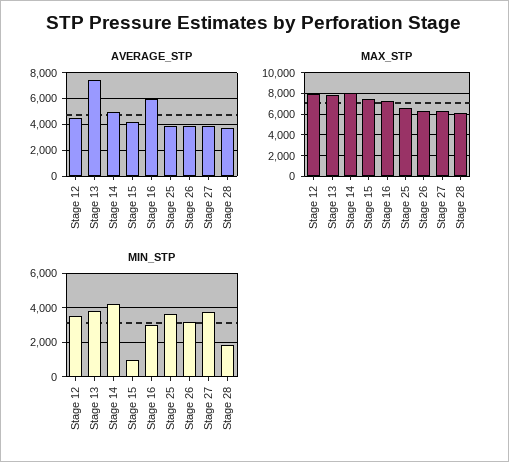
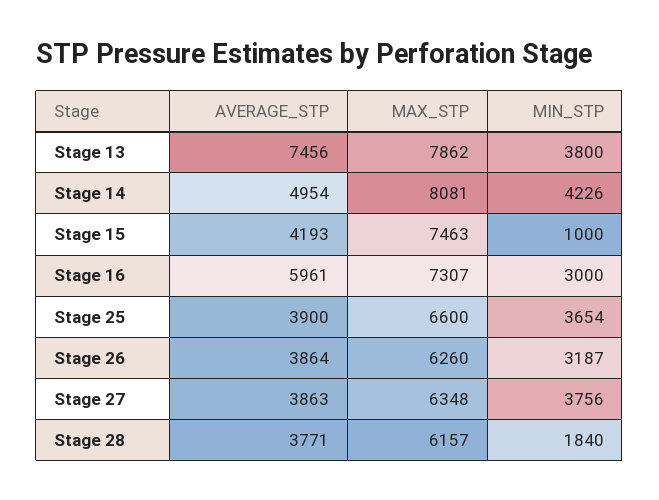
  {
    "AVERAGE_STP": {
-     "Stage 12": 4500,
      "Stage 13": 7456,
      "Stage 14": 4954,
      "Stage 15": 4193,
      "Stage 16": 5961,
      "Stage 25": 3900,
      "Stage 26": 3864,
      "Stage 27": 3863,
      "Stage 28": 3771
    },
    "MAX_STP": {
-     "Stage 12": 8000,
      "Stage 13": 7862,
      "Stage 14": 8081,
      "Stage 15": 7463,
      "Stage 16": 7307,
      "Stage 25": 6600,
      "Stage 26": 6260,
      "Stage 27": 6348,
      "Stage 28": 6157
    },
    "MIN_STP": {
-     "Stage 12": 3500,
      "Stage 13": 3800,
      "Stage 14": 4226,
      "Stage 15": 1000,
      "Stage 16": 3000,
      "Stage 25": 3654,
      "Stage 26": 3187,
      "Stage 27": 3756,
      "Stage 28": 1840
    }
  }

